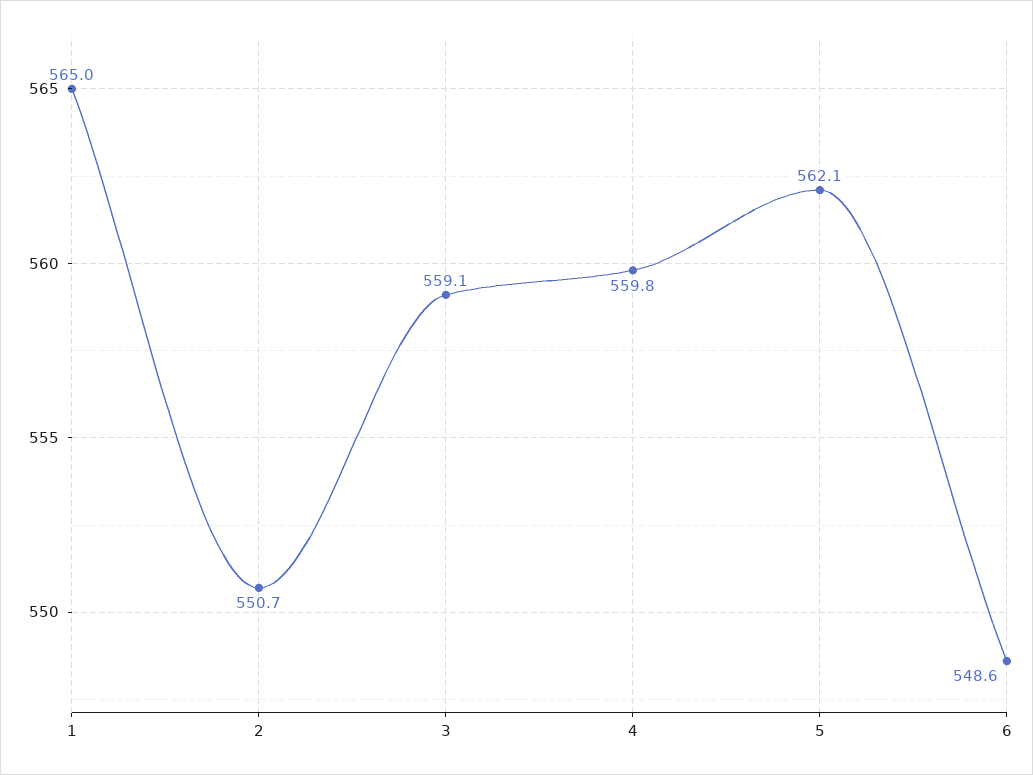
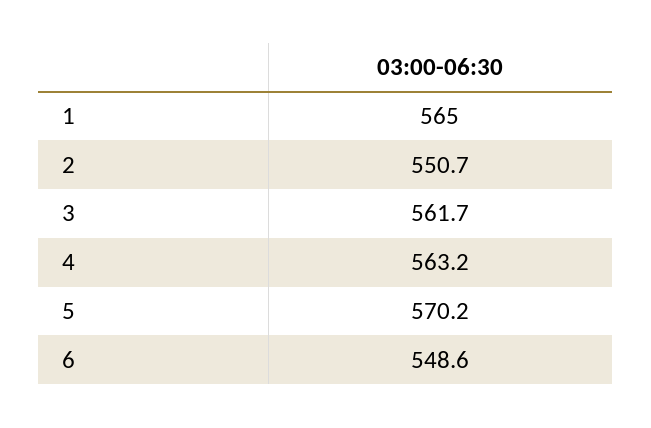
  {
    "1": 565,
    "2": 550.7,
-   "3": 559.1,
+   "3": 561.7,
-   "4": 559.8,
+   "4": 563.2,
-   "5": 562.1,
+   "5": 570.2,
    "6": 548.6
  }

